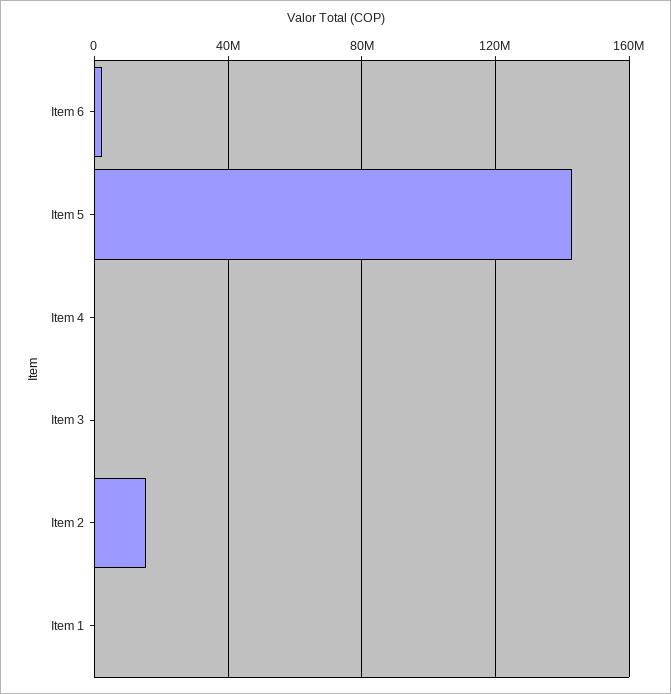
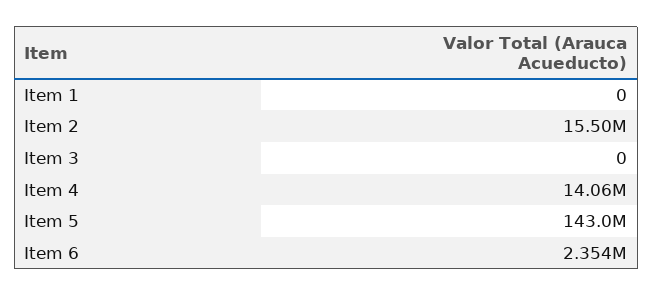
  {
    "Item 6": 2354000,
    "Item 5": 143000000,
-   "Item 4": 0,
+   "Item 4": 14060000,
    "Item 3": 0,
    "Item 2": 15500000,
    "Item 1": 0
  }

